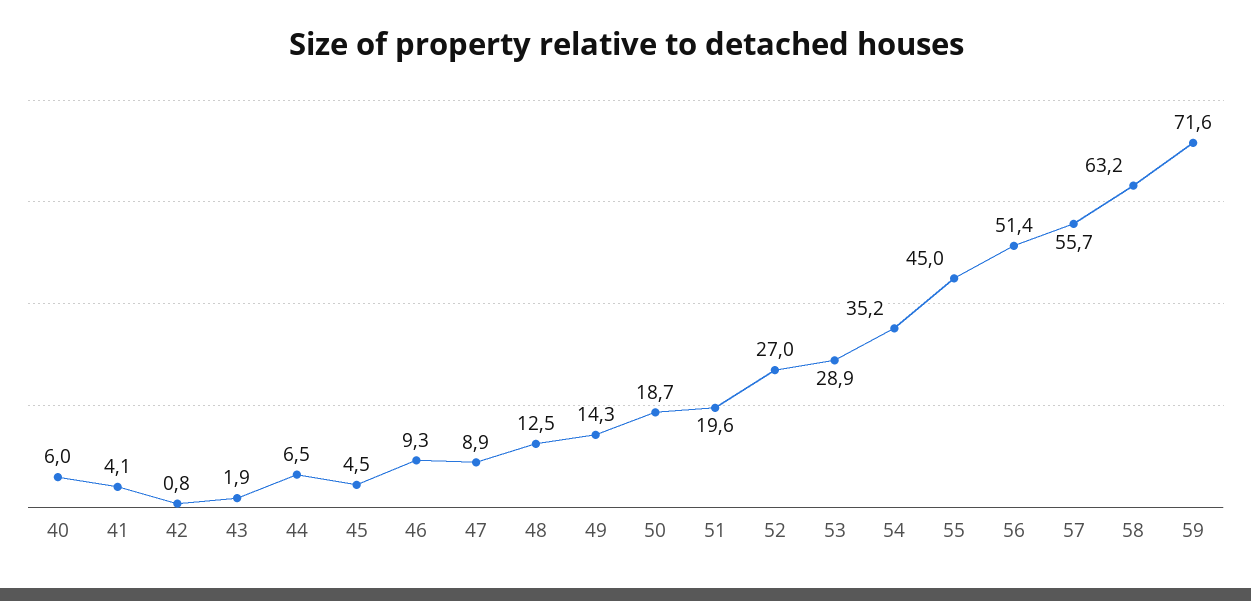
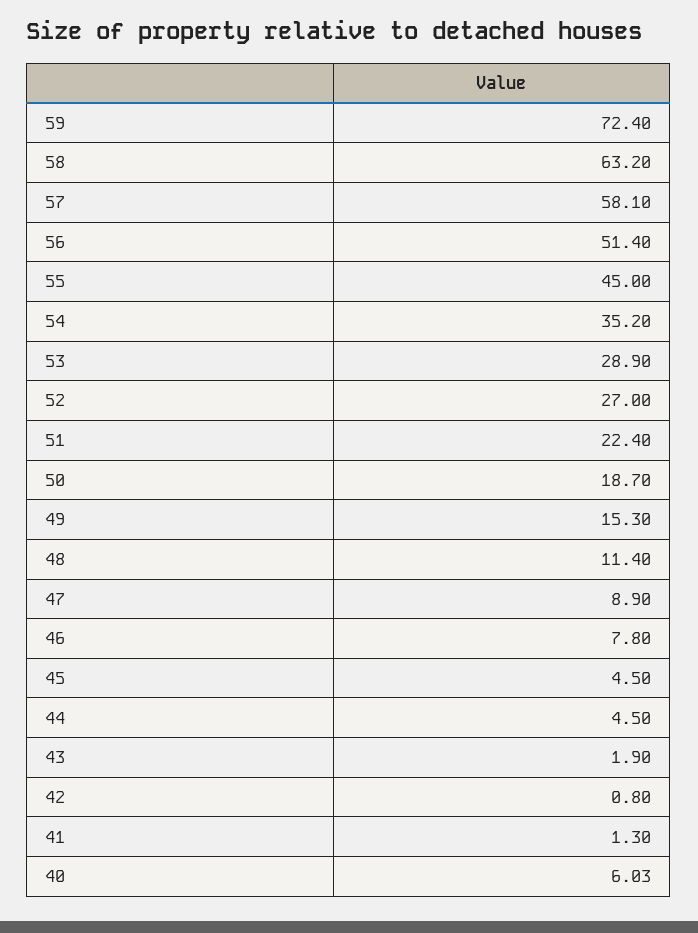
  {
    "40": 6.03,
-   "41": 4.1,
+   "41": 1.3,
    "42": 0.8,
    "43": 1.9,
-   "44": 6.5,
+   "44": 4.5,
    "45": 4.5,
-   "46": 9.3,
+   "46": 7.8,
    "47": 8.9,
-   "48": 12.5,
+   "48": 11.4,
-   "49": 14.3,
+   "49": 15.3,
    "50": 18.7,
-   "51": 19.6,
+   "51": 22.4,
    "52": 27,
    "53": 28.9,
    "54": 35.2,
    "55": 45,
    "56": 51.4,
-   "57": 55.7,
+   "57": 58.1,
    "58": 63.2,
-   "59": 71.6
+   "59": 72.4
  }

